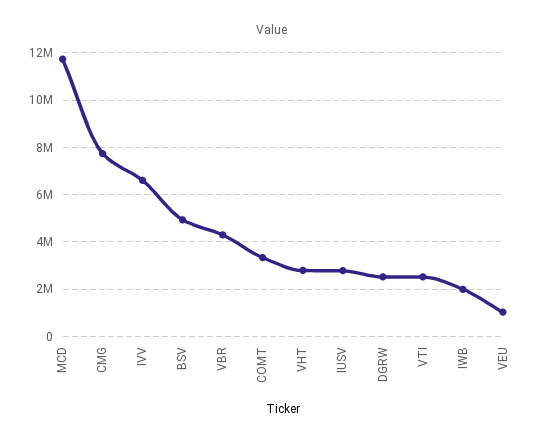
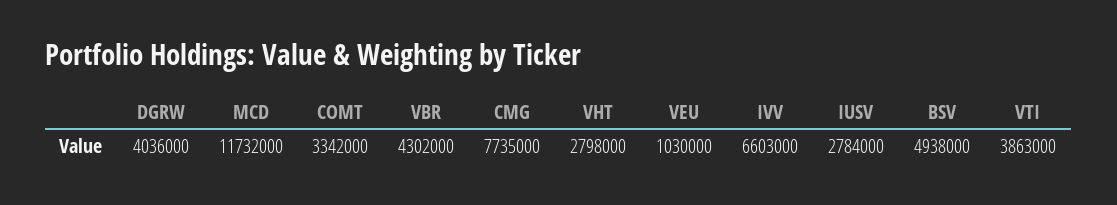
  {
    "MCD": 11732000,
    "CMG": 7735000,
    "IVV": 6603000,
    "BSV": 4938000,
    "VBR": 4302000,
    "COMT": 3342000,
    "VHT": 2798000,
    "IUSV": 2784000,
-   "DGRW": 2500000,
+   "DGRW": 4036000,
-   "VTI": 2500000,
+   "VTI": 3863000,
-   "IWB": 2000000,
    "VEU": 1030000
  }

